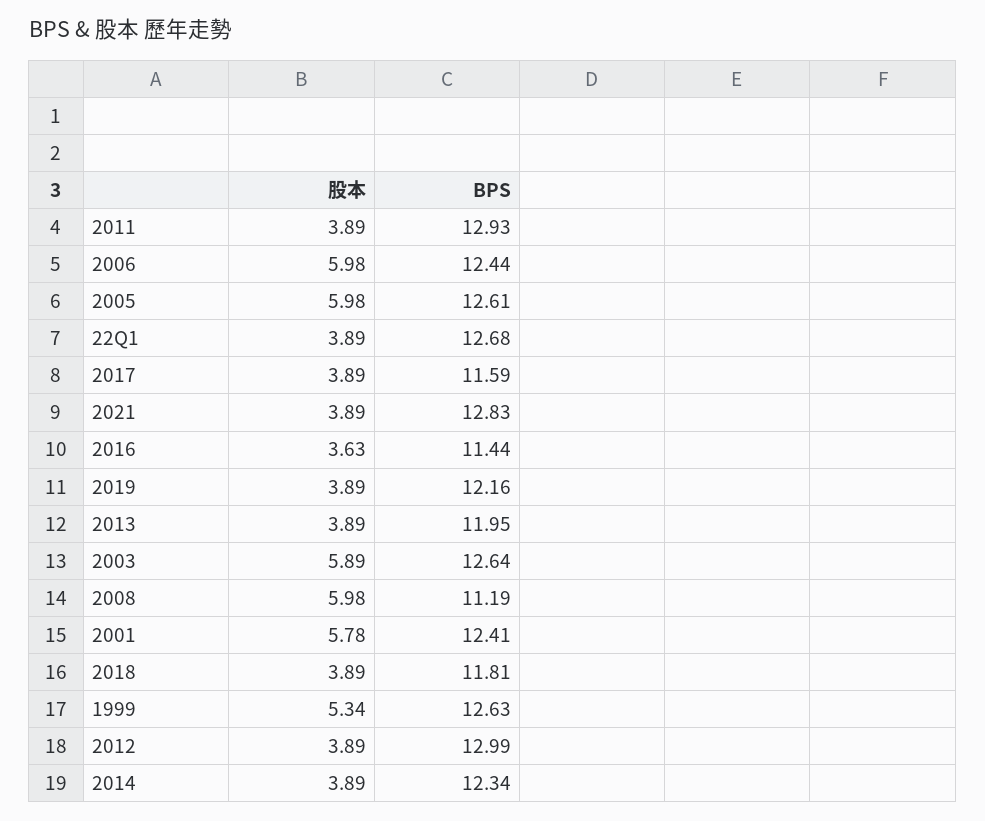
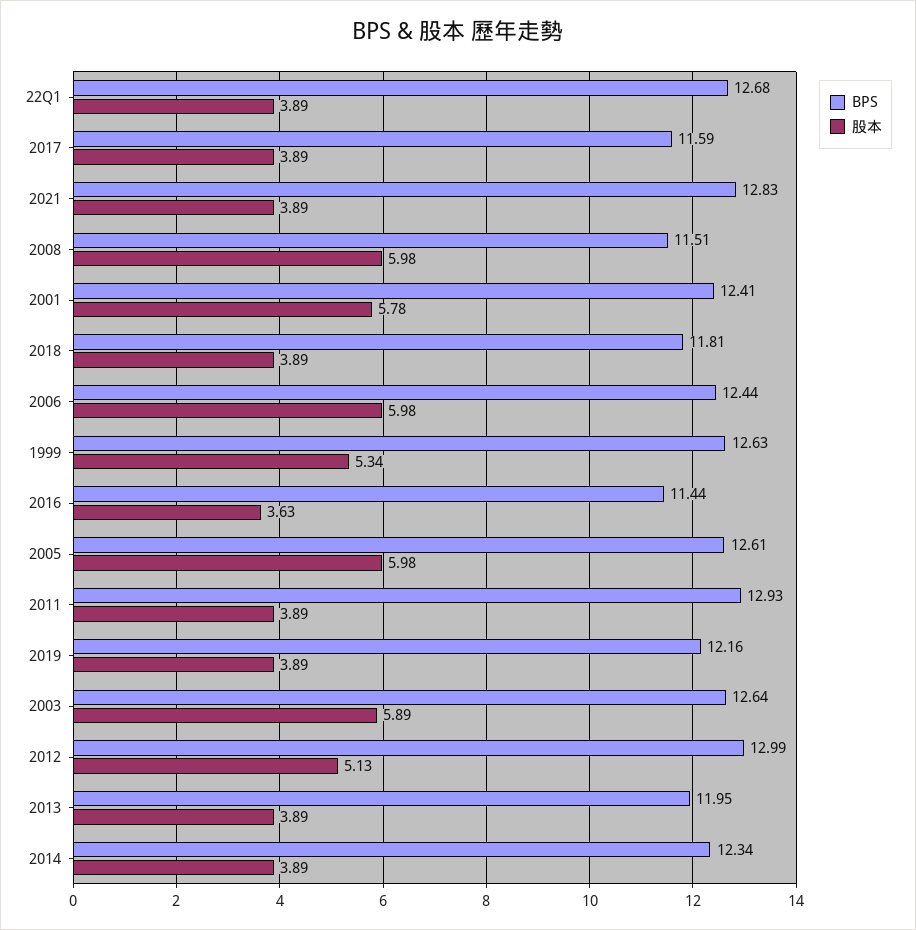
  {
    "股本": {
      "2011": 3.89,
      "2006": 5.98,
      "2005": 5.98,
      "22Q1": 3.89,
      "2017": 3.89,
      "2021": 3.89,
      "2016": 3.63,
      "2019": 3.89,
      "2013": 3.89,
      "2003": 5.89,
      "2008": 5.98,
      "2001": 5.78,
      "2018": 3.89,
      "1999": 5.34,
-     "2012": 3.89,
+     "2012": 5.13,
      "2014": 3.89
    },
    "BPS": {
      "2011": 12.93,
      "2006": 12.44,
      "2005": 12.61,
      "22Q1": 12.68,
      "2017": 11.59,
      "2021": 12.83,
      "2016": 11.44,
      "2019": 12.16,
      "2013": 11.95,
      "2003": 12.64,
-     "2008": 11.19,
+     "2008": 11.51,
      "2001": 12.41,
      "2018": 11.81,
      "1999": 12.63,
      "2012": 12.99,
      "2014": 12.34
    }
  }

